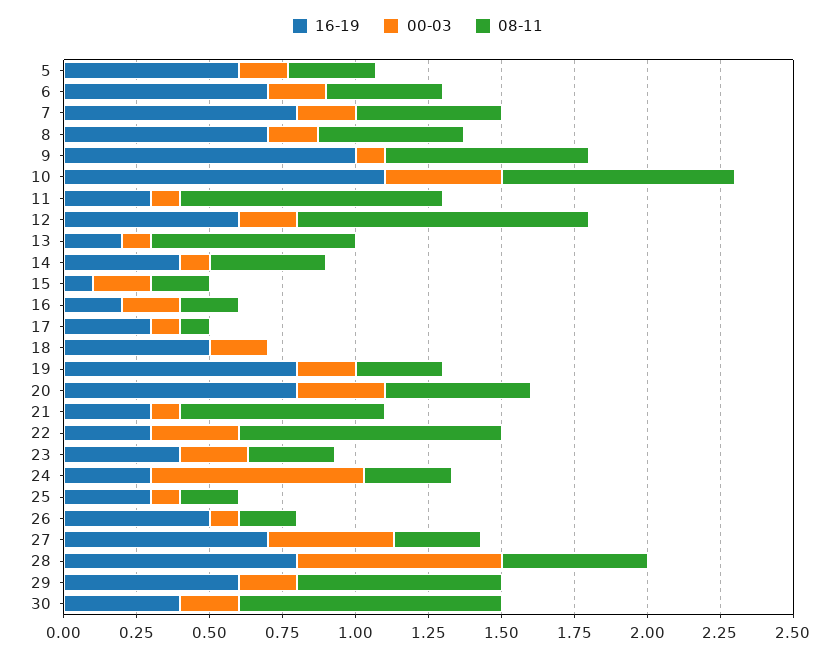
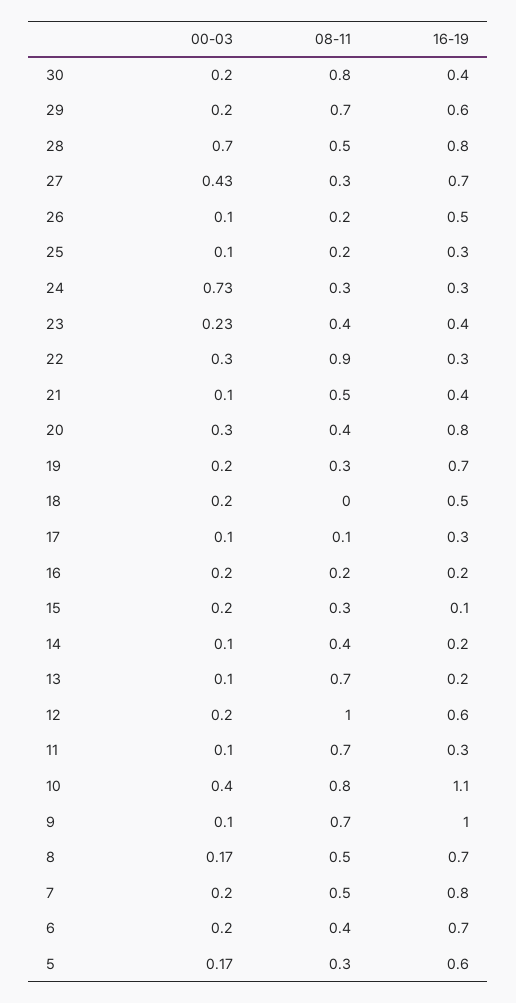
  {
    "16-19": {
      "5": 0.6,
      "6": 0.7,
      "7": 0.8,
      "8": 0.7,
      "9": 1,
      "10": 1.1,
      "11": 0.3,
      "12": 0.6,
      "13": 0.2,
-     "14": 0.4,
+     "14": 0.2,
      "15": 0.1,
      "16": 0.2,
      "17": 0.3,
      "18": 0.5,
-     "19": 0.8,
+     "19": 0.7,
      "20": 0.8,
-     "21": 0.3,
+     "21": 0.4,
      "22": 0.3,
      "23": 0.4,
      "24": 0.3,
      "25": 0.3,
      "26": 0.5,
      "27": 0.7,
      "28": 0.8,
      "29": 0.6,
      "30": 0.4
    },
    "00-03": {
      "5": 0.17,
      "6": 0.2,
      "7": 0.2,
      "8": 0.17,
      "9": 0.1,
      "10": 0.4,
      "11": 0.1,
      "12": 0.2,
      "13": 0.1,
      "14": 0.1,
      "15": 0.2,
      "16": 0.2,
      "17": 0.1,
      "18": 0.2,
      "19": 0.2,
      "20": 0.3,
      "21": 0.1,
      "22": 0.3,
      "23": 0.23,
      "24": 0.73,
      "25": 0.1,
      "26": 0.1,
      "27": 0.43,
      "28": 0.7,
      "29": 0.2,
      "30": 0.2
    },
    "08-11": {
      "5": 0.3,
      "6": 0.4,
      "7": 0.5,
      "8": 0.5,
      "9": 0.7,
      "10": 0.8,
-     "11": 0.9,
+     "11": 0.7,
      "12": 1,
      "13": 0.7,
      "14": 0.4,
-     "15": 0.2,
+     "15": 0.3,
      "16": 0.2,
      "17": 0.1,
      "18": 0,
      "19": 0.3,
-     "20": 0.5,
+     "20": 0.4,
-     "21": 0.7,
+     "21": 0.5,
      "22": 0.9,
-     "23": 0.3,
+     "23": 0.4,
      "24": 0.3,
      "25": 0.2,
      "26": 0.2,
      "27": 0.3,
      "28": 0.5,
      "29": 0.7,
-     "30": 0.9
+     "30": 0.8
    }
  }

